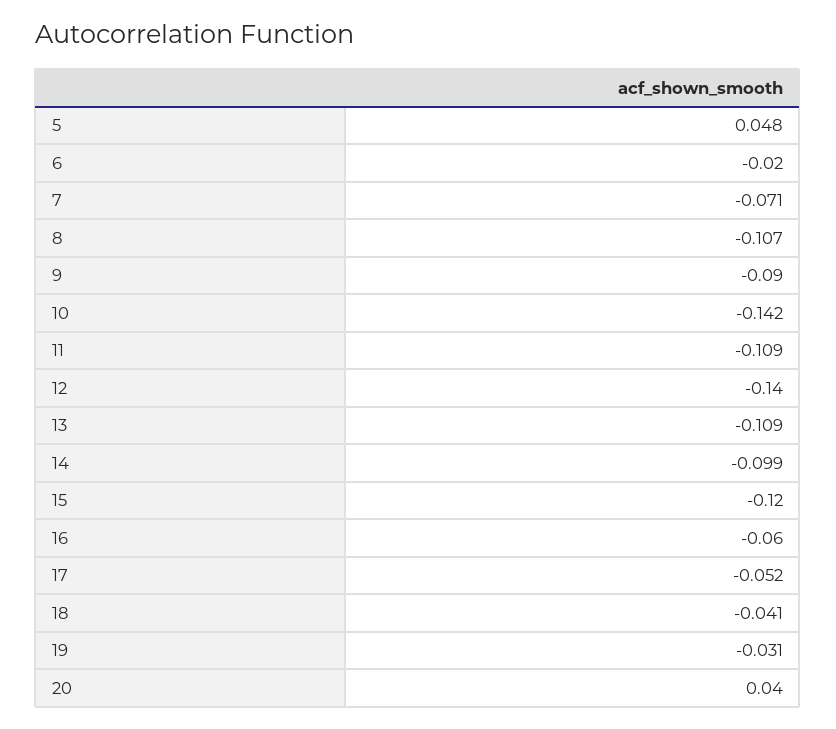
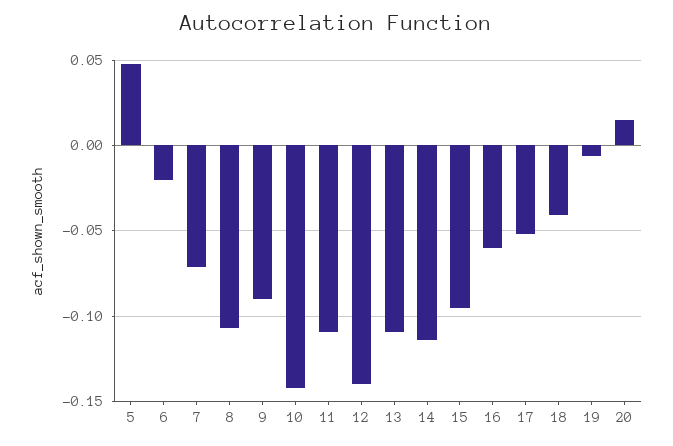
  {
    "5": 0.048,
    "6": -0.02,
    "7": -0.071,
    "8": -0.107,
    "9": -0.09,
    "10": -0.142,
    "11": -0.109,
    "12": -0.14,
    "13": -0.109,
-   "14": -0.099,
+   "14": -0.115,
-   "15": -0.12,
+   "15": -0.095,
    "16": -0.06,
    "17": -0.052,
    "18": -0.041,
-   "19": -0.031,
+   "19": -0.005,
-   "20": 0.04
+   "20": 0.015
  }

